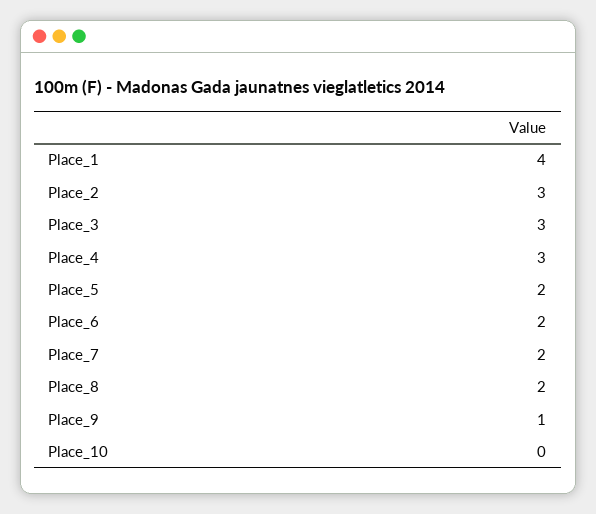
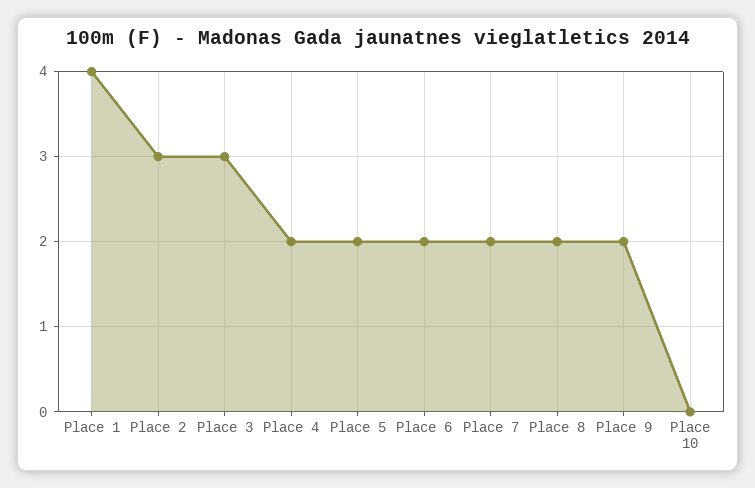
  {
    "Place_1": 4,
    "Place_2": 3,
    "Place_3": 3,
-   "Place_4": 3,
+   "Place_4": 2,
    "Place_5": 2,
    "Place_6": 2,
    "Place_7": 2,
    "Place_8": 2,
-   "Place_9": 1,
+   "Place_9": 2,
    "Place_10": 0
  }

